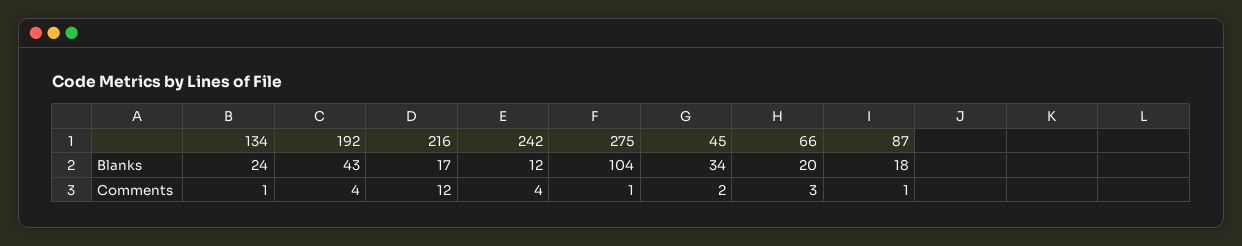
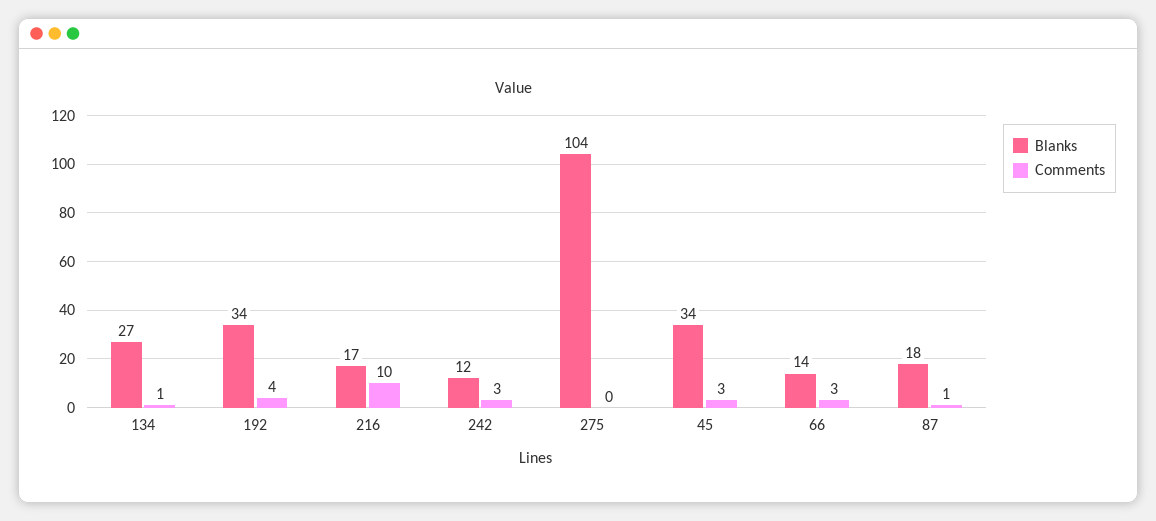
  {
    "Blanks": {
-     "134": 24,
+     "134": 27,
-     "192": 43,
+     "192": 34,
      "216": 17,
      "242": 12,
      "275": 104,
      "45": 34,
-     "66": 20,
+     "66": 14,
      "87": 18
    },
    "Comments": {
      "134": 1,
      "192": 4,
-     "216": 12,
+     "216": 10,
-     "242": 4,
+     "242": 3,
-     "275": 1,
+     "275": 0,
-     "45": 2,
+     "45": 3,
      "66": 3,
      "87": 1
    }
  }

